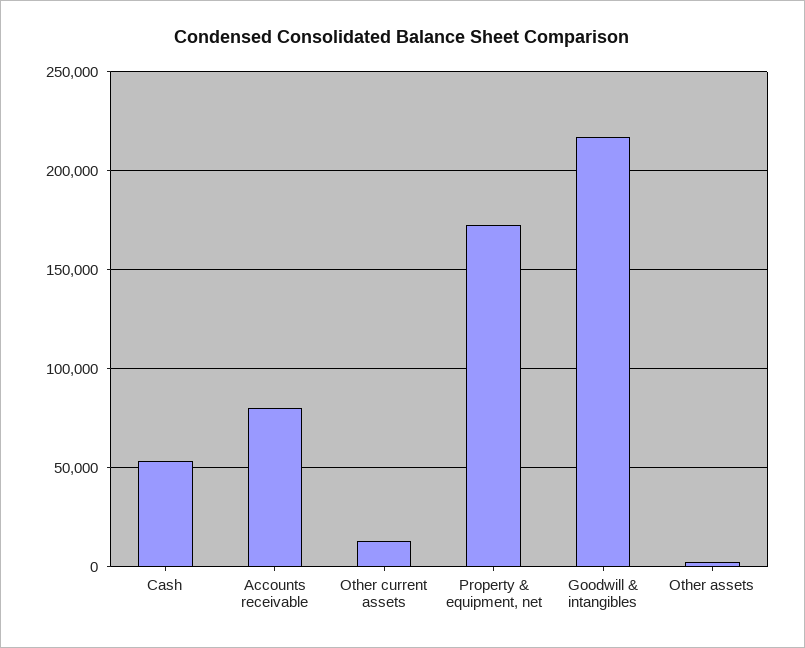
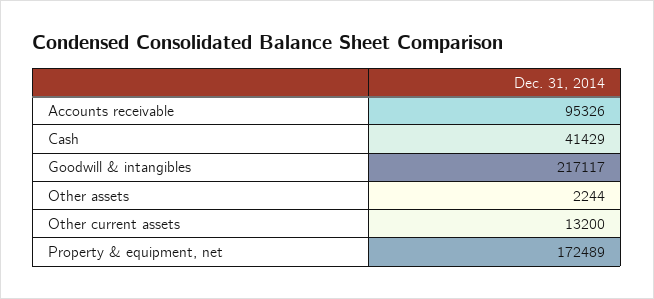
  {
-   "Cash": 55000,
+   "Cash": 41429,
-   "Accounts receivable": 80000,
+   "Accounts receivable": 95326,
    "Other current assets": 13200,
    "Property & equipment, net": 172489,
    "Goodwill & intangibles": 217117,
    "Other assets": 2244
  }

